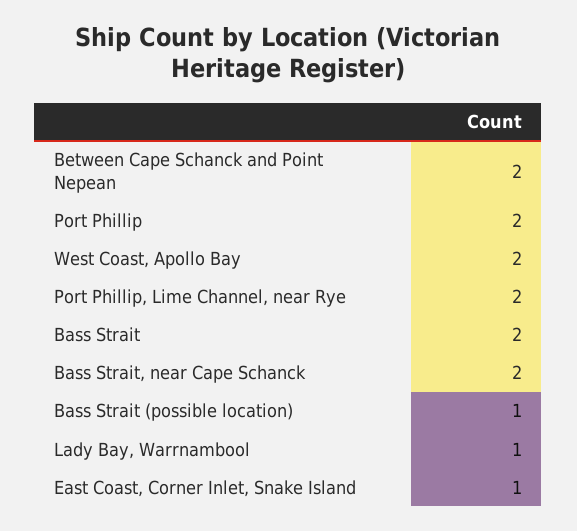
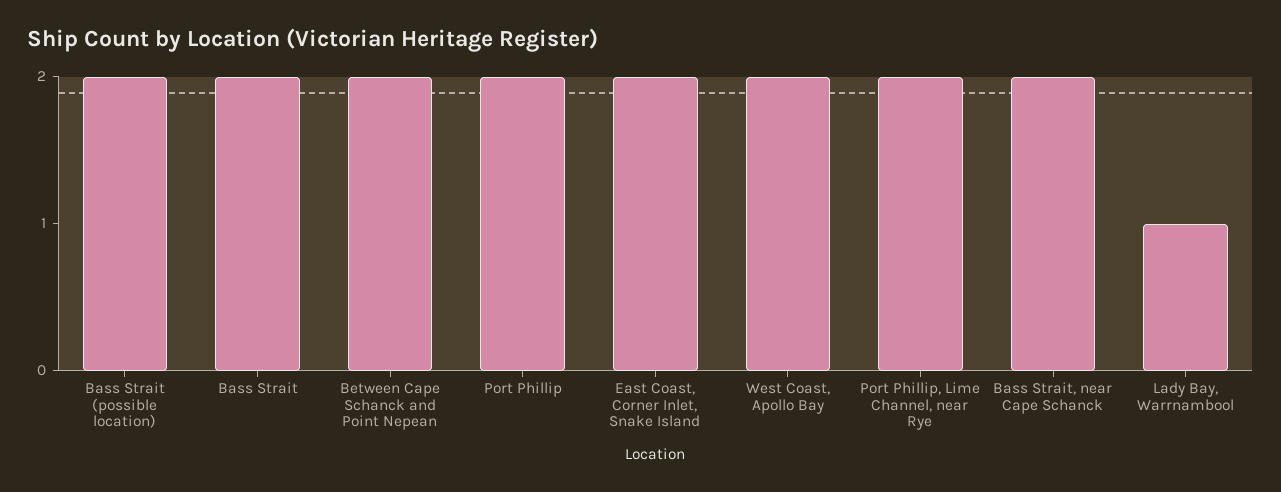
  {
    "Between Cape Schanck and Point Nepean": 2,
    "Port Phillip": 2,
    "West Coast, Apollo Bay": 2,
    "Port Phillip, Lime Channel, near Rye": 2,
    "Bass Strait": 2,
    "Bass Strait, near Cape Schanck": 2,
-   "Bass Strait (possible location)": 1,
+   "Bass Strait (possible location)": 2,
    "Lady Bay, Warrnambool": 1,
-   "East Coast, Corner Inlet, Snake Island": 1
+   "East Coast, Corner Inlet, Snake Island": 2
  }

